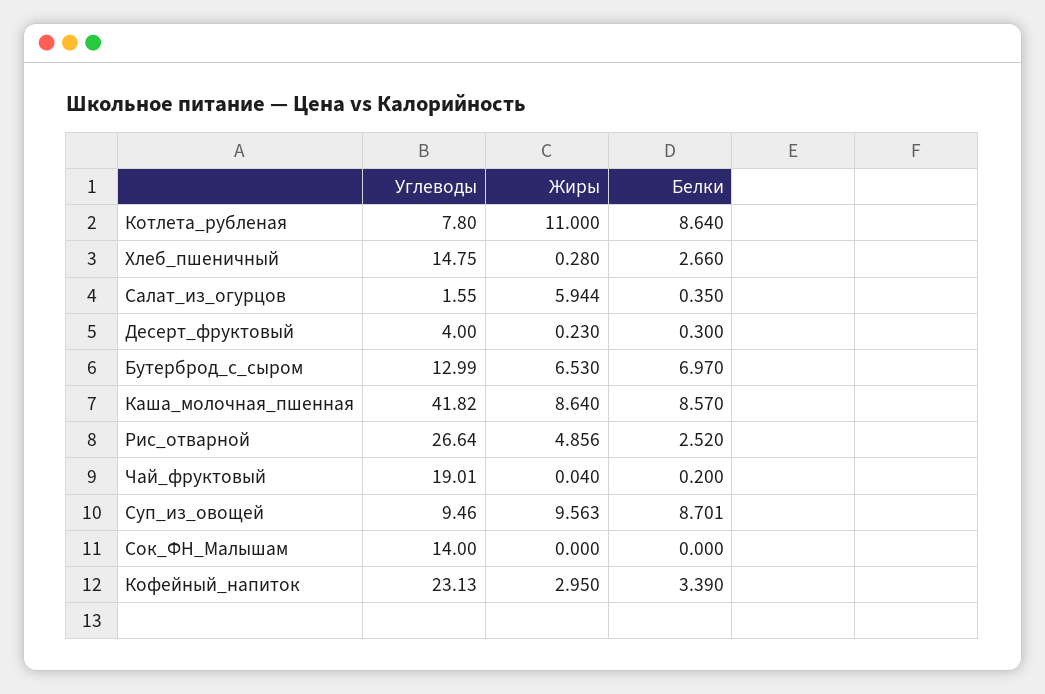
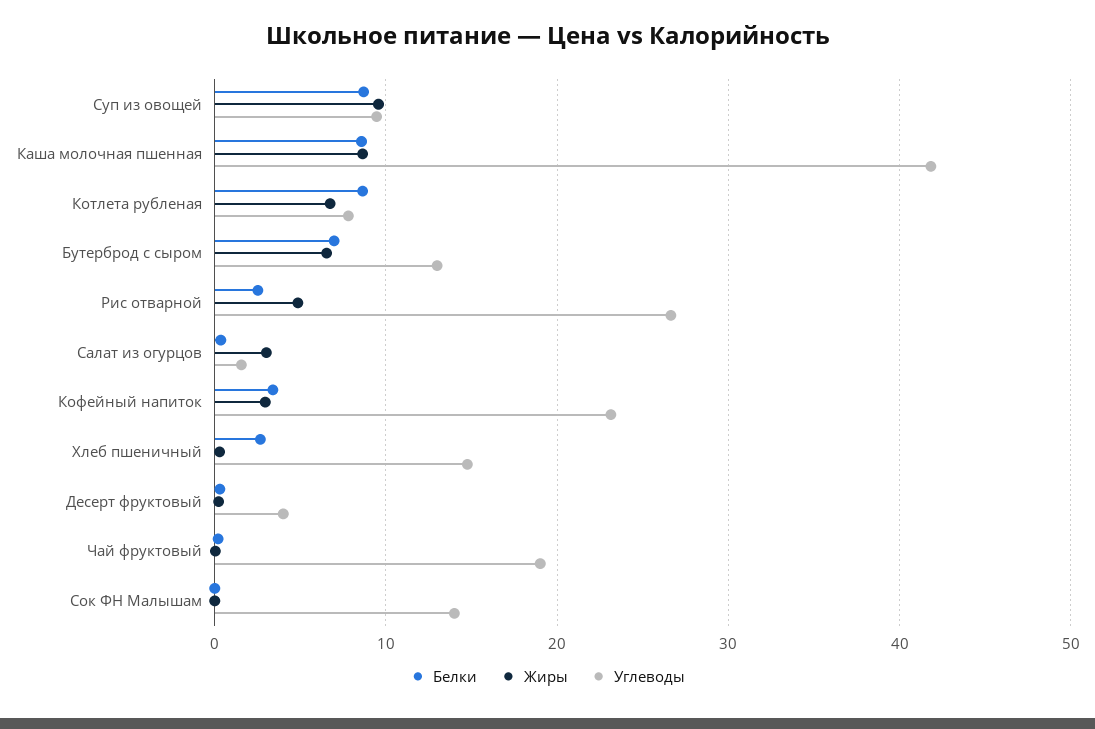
  {
    "Углеводы": {
      "Котлета_рубленая": 7.8,
      "Хлеб_пшеничный": 14.75,
      "Салат_из_огурцов": 1.55,
      "Десерт_фруктовый": 4,
      "Бутерброд_с_сыром": 12.99,
      "Каша_молочная_пшенная": 41.82,
      "Рис_отварной": 26.64,
      "Чай_фруктовый": 19.01,
      "Суп_из_овощей": 9.46,
      "Сок_ФН_Малышам": 14,
      "Кофейный_напиток": 23.13
    },
    "Жиры": {
-     "Котлета_рубленая": 11,
+     "Котлета_рубленая": 7,
      "Хлеб_пшеничный": 0.28,
-     "Салат_из_огурцов": 5.944,
+     "Салат_из_огурцов": 3,
      "Десерт_фруктовый": 0.23,
      "Бутерброд_с_сыром": 6.53,
      "Каша_молочная_пшенная": 8.64,
      "Рис_отварной": 4.856,
      "Чай_фруктовый": 0.04,
      "Суп_из_овощей": 9.563,
      "Сок_ФН_Малышам": 0,
      "Кофейный_напиток": 2.95
    },
    "Белки": {
      "Котлета_рубленая": 8.64,
      "Хлеб_пшеничный": 2.66,
      "Салат_из_огурцов": 0.35,
      "Десерт_фруктовый": 0.3,
      "Бутерброд_с_сыром": 6.97,
      "Каша_молочная_пшенная": 8.57,
      "Рис_отварной": 2.52,
      "Чай_фруктовый": 0.2,
      "Суп_из_овощей": 8.701,
      "Сок_ФН_Малышам": 0,
      "Кофейный_напиток": 3.39
    }
  }

